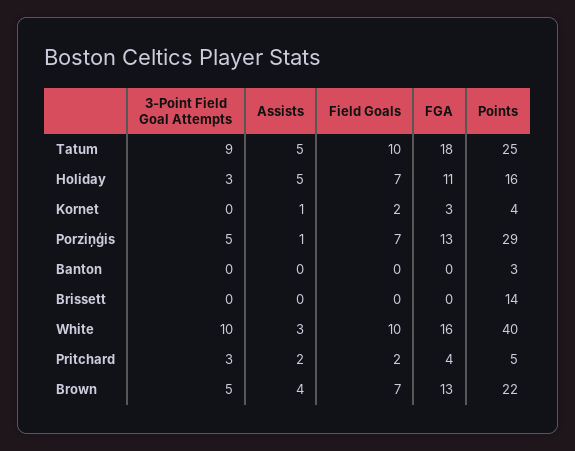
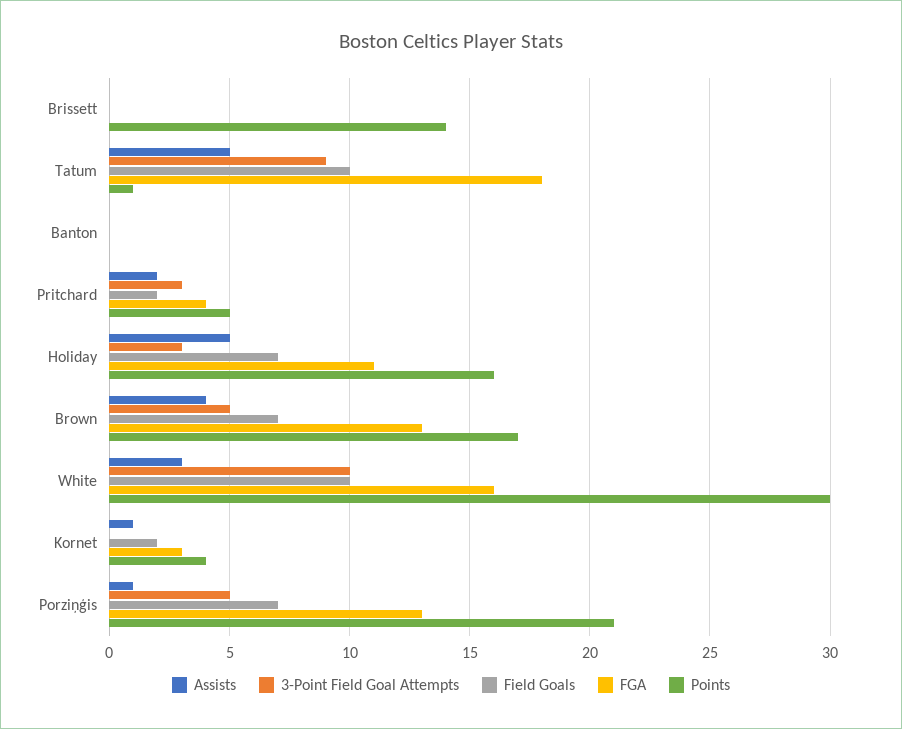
  {
    "3-Point Field Goal Attempts": {
      "Tatum": 9,
      "Holiday": 3,
      "Kornet": 0,
      "Porziņģis": 5,
      "Banton": 0,
      "Brissett": 0,
      "White": 10,
      "Pritchard": 3,
      "Brown": 5
    },
    "Assists": {
      "Tatum": 5,
      "Holiday": 5,
      "Kornet": 1,
      "Porziņģis": 1,
      "Banton": 0,
      "Brissett": 0,
      "White": 3,
      "Pritchard": 2,
      "Brown": 4
    },
    "Field Goals": {
      "Tatum": 10,
      "Holiday": 7,
      "Kornet": 2,
      "Porziņģis": 7,
      "Banton": 0,
      "Brissett": 0,
      "White": 10,
      "Pritchard": 2,
      "Brown": 7
    },
    "FGA": {
      "Tatum": 18,
      "Holiday": 11,
      "Kornet": 3,
      "Porziņģis": 13,
      "Banton": 0,
      "Brissett": 0,
      "White": 16,
      "Pritchard": 4,
      "Brown": 13
    },
    "Points": {
-     "Tatum": 25,
+     "Tatum": 1,
      "Holiday": 16,
      "Kornet": 4,
-     "Porziņģis": 29,
+     "Porziņģis": 21,
-     "Banton": 3,
+     "Banton": 0,
      "Brissett": 14,
-     "White": 40,
+     "White": 30,
      "Pritchard": 5,
-     "Brown": 22
+     "Brown": 17
    }
  }

